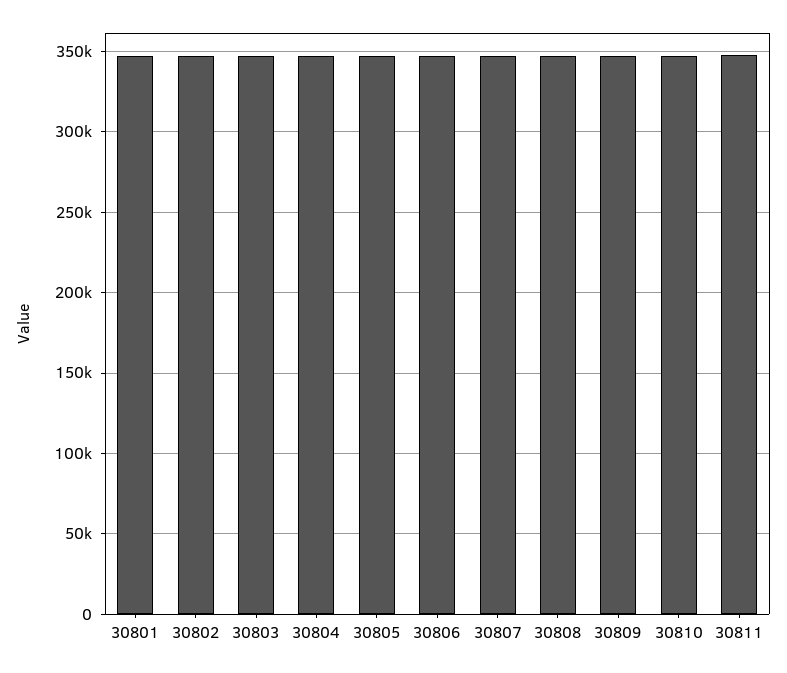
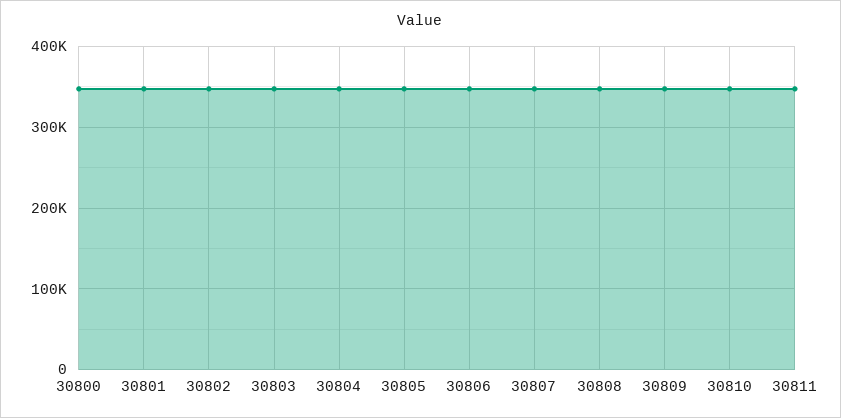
  {
    "30801": 345000,
    "30802": 345000,
    "30803": 345000,
    "30804": 345000,
    "30805": 345000,
    "30806": 345000,
    "30807": 345000,
    "30808": 350000,
    "30809": 350000,
    "30810": 350000,
-   "30811": 350000
+   "30811": 350000,
+   "30800": 350000
  }

